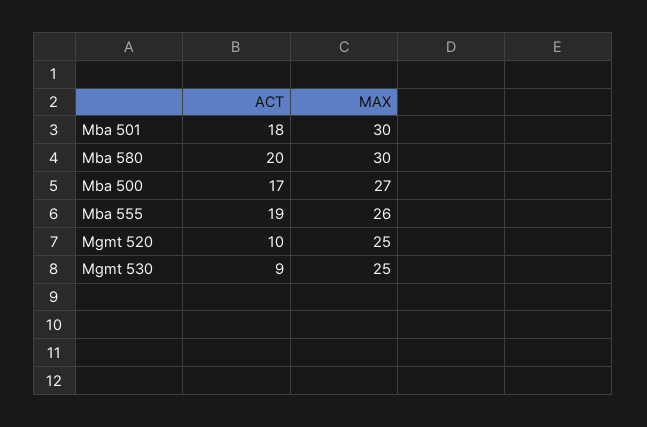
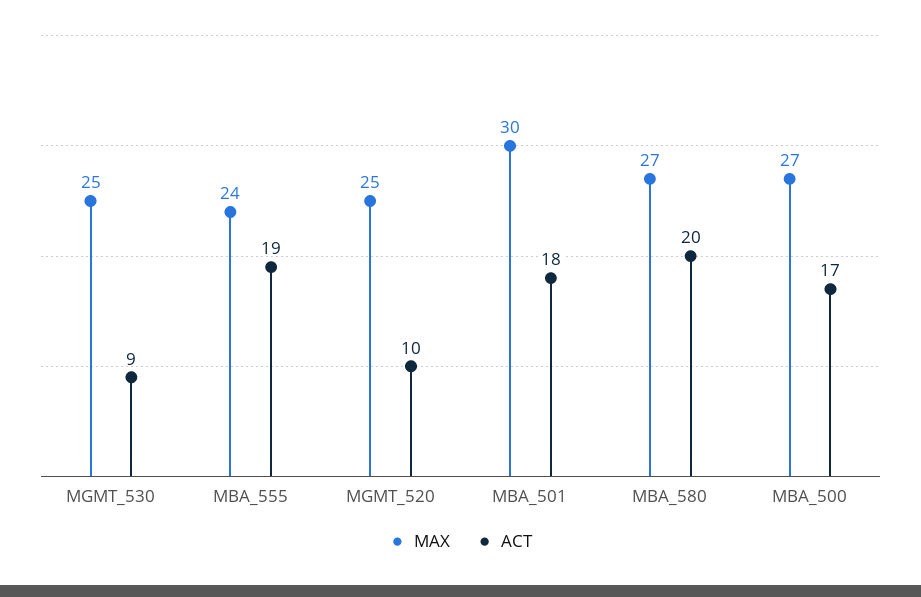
  {
    "ACT": {
      "Mba 501": 18,
      "Mba 580": 20,
      "Mba 500": 17,
      "Mba 555": 19,
      "Mgmt 520": 10,
      "Mgmt 530": 9
    },
    "MAX": {
      "Mba 501": 30,
-     "Mba 580": 30,
+     "Mba 580": 27,
      "Mba 500": 27,
-     "Mba 555": 26,
+     "Mba 555": 24,
      "Mgmt 520": 25,
      "Mgmt 530": 25
    }
  }

